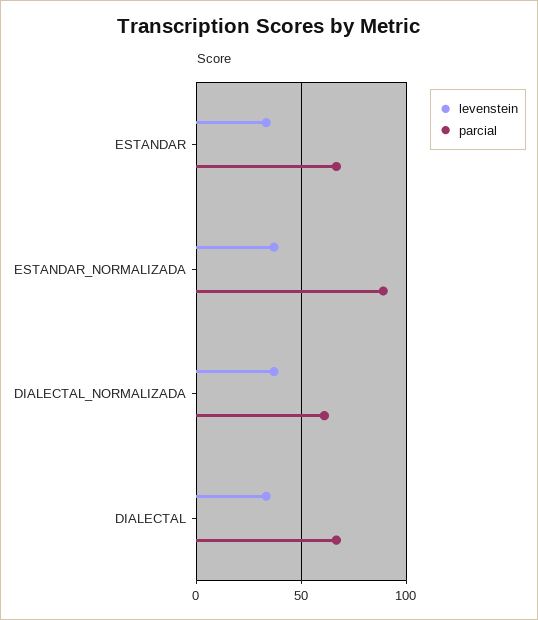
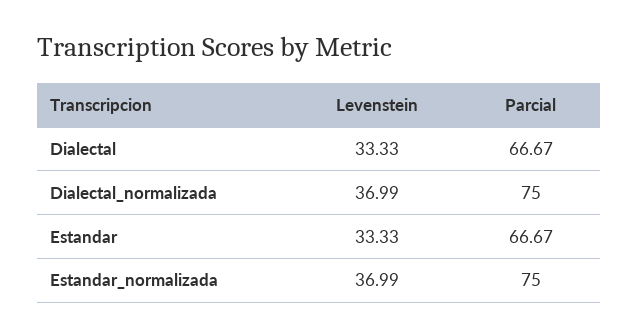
  {
    "levenstein": {
      "ESTANDAR": 33.33,
      "ESTANDAR_NORMALIZADA": 36.99,
      "DIALECTAL_NORMALIZADA": 36.99,
      "DIALECTAL": 33.33
    },
    "parcial": {
      "ESTANDAR": 66.67,
-     "ESTANDAR_NORMALIZADA": 90,
+     "ESTANDAR_NORMALIZADA": 75,
-     "DIALECTAL_NORMALIZADA": 60,
+     "DIALECTAL_NORMALIZADA": 75,
      "DIALECTAL": 66.67
    }
  }

